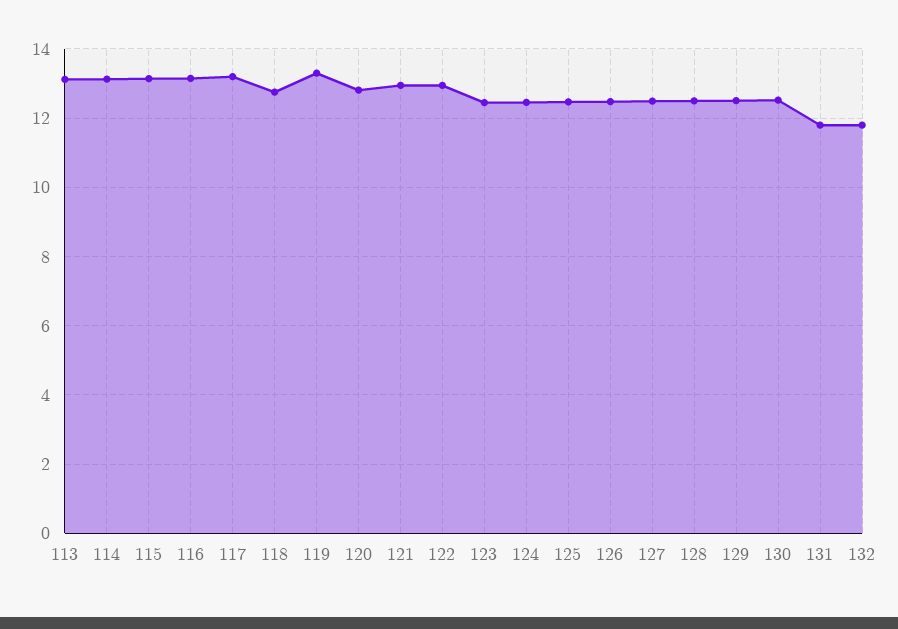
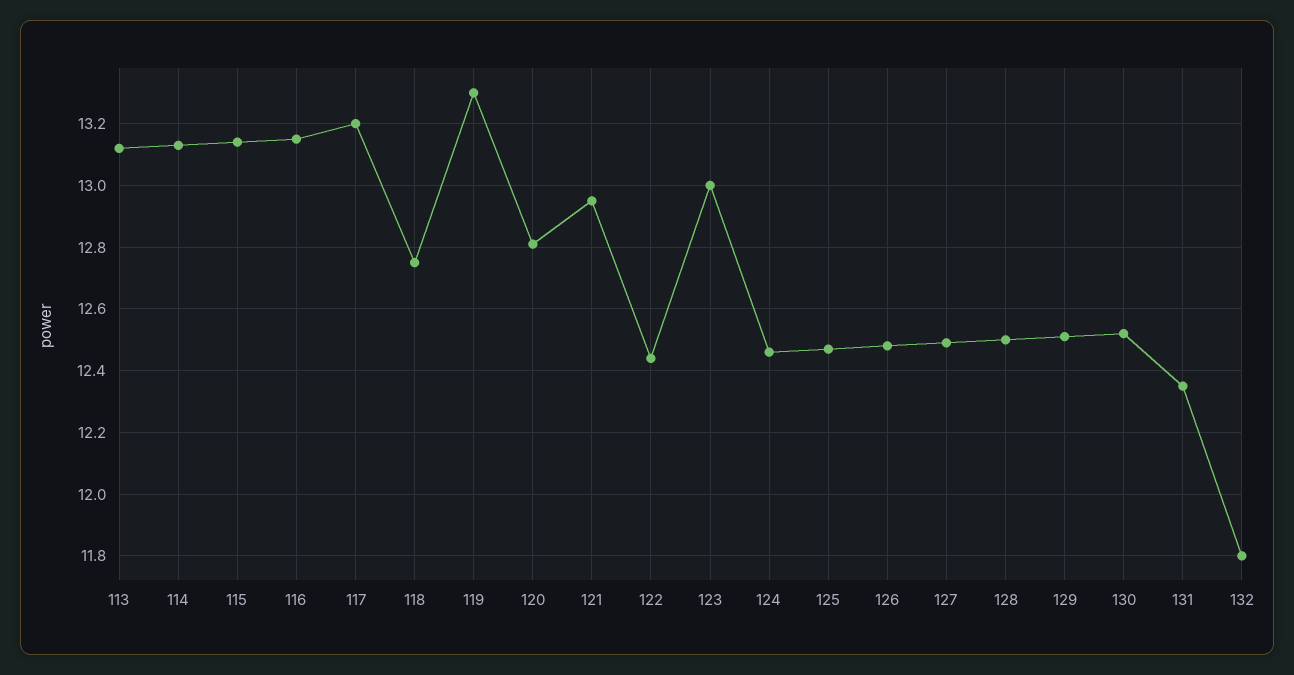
  {
    "113": 13.1,
    "114": 13.15,
    "115": 13.15,
    "116": 13.15,
    "117": 13.2,
    "118": 12.75,
    "119": 13.3,
    "120": 12.8,
    "121": 12.95,
-   "122": 13,
+   "122": 12.45,
-   "123": 12.4,
+   "123": 13,
    "124": 12.45,
    "125": 12.45,
    "126": 12.5,
    "127": 12.5,
    "128": 12.5,
    "129": 12.5,
    "130": 12.5,
-   "131": 11.8,
+   "131": 12.35,
    "132": 11.8
  }

